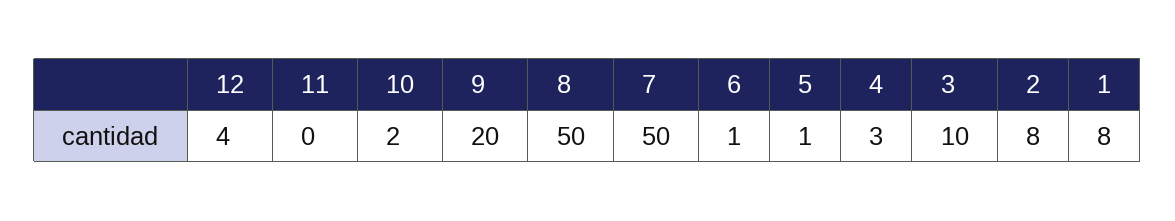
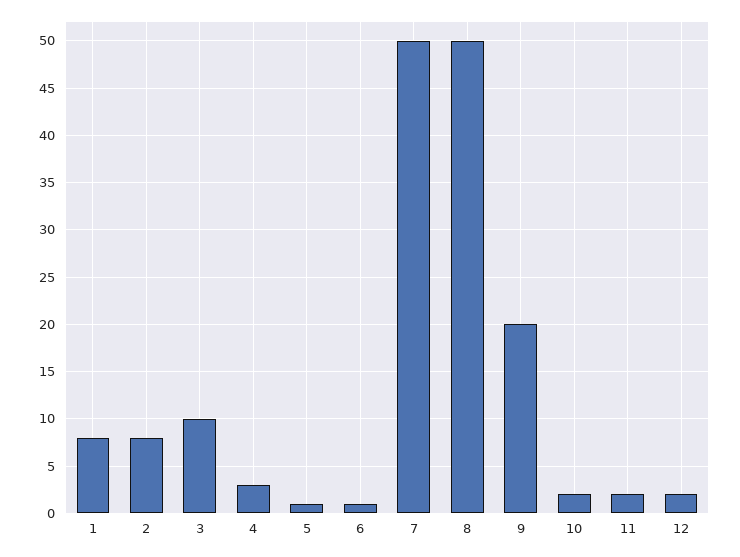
  {
-   "12": 4,
+   "12": 2,
-   "11": 0,
+   "11": 2,
    "10": 2,
    "9": 20,
    "8": 50,
    "7": 50,
    "6": 1,
    "5": 1,
    "4": 3,
    "3": 10,
    "2": 8,
    "1": 8
  }

